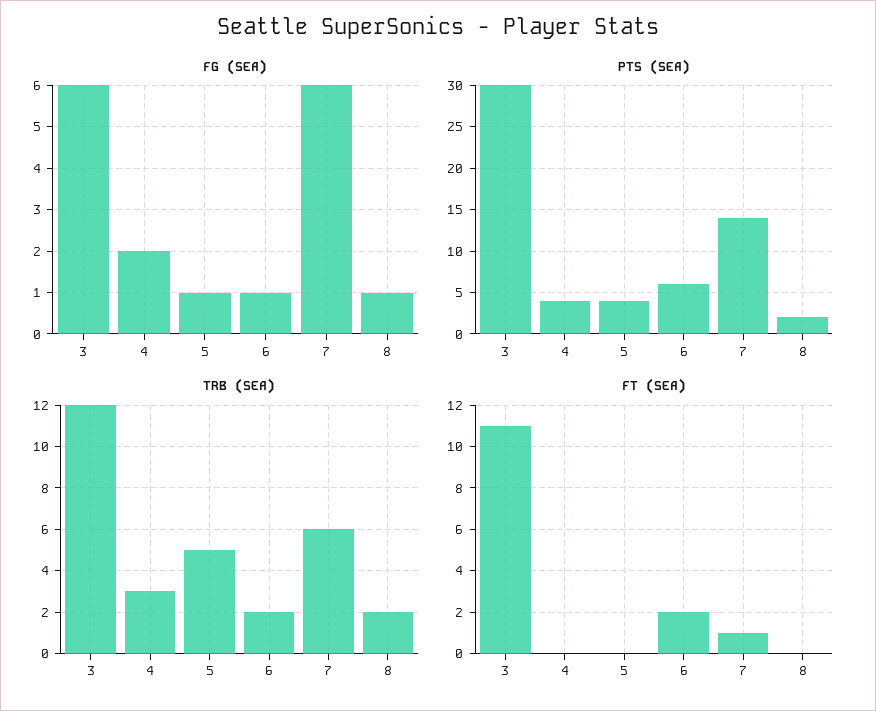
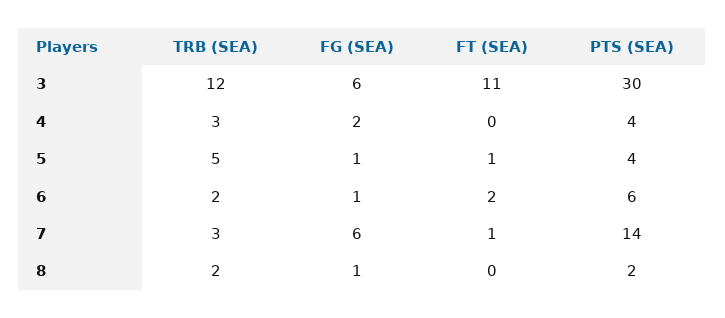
  {
    "FG (SEA)": {
      "3": 6,
      "4": 2,
      "5": 1,
      "6": 1,
      "7": 6,
      "8": 1
    },
    "PTS (SEA)": {
      "3": 30,
      "4": 4,
      "5": 4,
      "6": 6,
      "7": 14,
      "8": 2
    },
    "TRB (SEA)": {
      "3": 12,
      "4": 3,
      "5": 5,
      "6": 2,
-     "7": 6,
+     "7": 3,
      "8": 2
    },
    "FT (SEA)": {
      "3": 11,
      "4": 0,
-     "5": 0,
+     "5": 1,
      "6": 2,
      "7": 1,
      "8": 0
    }
  }

